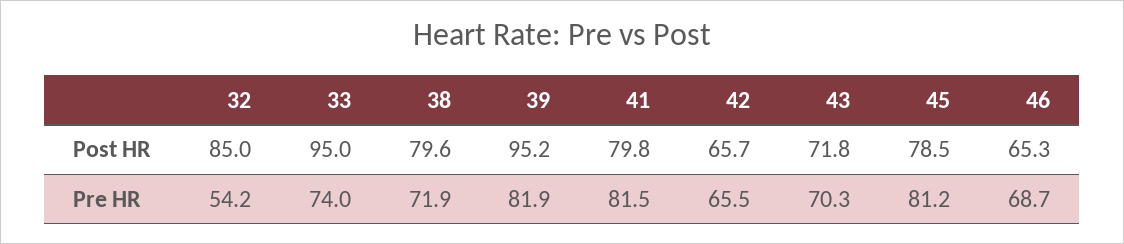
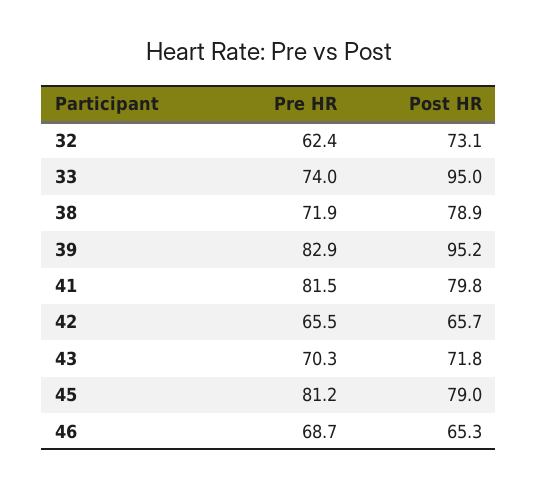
  {
    "32": {
-     "Post HR": 85,
+     "Post HR": 73.1,
-     "Pre HR": 54.2
+     "Pre HR": 62.4
    },
    "33": {
      "Post HR": 95,
      "Pre HR": 74
    },
    "38": {
-     "Post HR": 79.6,
+     "Post HR": 78.9,
      "Pre HR": 71.9
    },
    "39": {
      "Post HR": 95.2,
-     "Pre HR": 81.9
+     "Pre HR": 82.9
    },
    "41": {
      "Post HR": 79.8,
      "Pre HR": 81.5
    },
    "42": {
      "Post HR": 65.7,
      "Pre HR": 65.5
    },
    "43": {
      "Post HR": 71.8,
      "Pre HR": 70.3
    },
    "45": {
-     "Post HR": 78.5,
+     "Post HR": 79,
      "Pre HR": 81.2
    },
    "46": {
      "Post HR": 65.3,
      "Pre HR": 68.7
    }
  }

